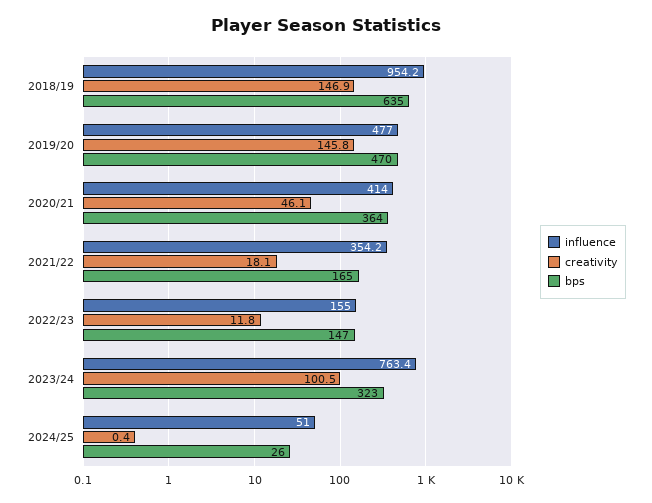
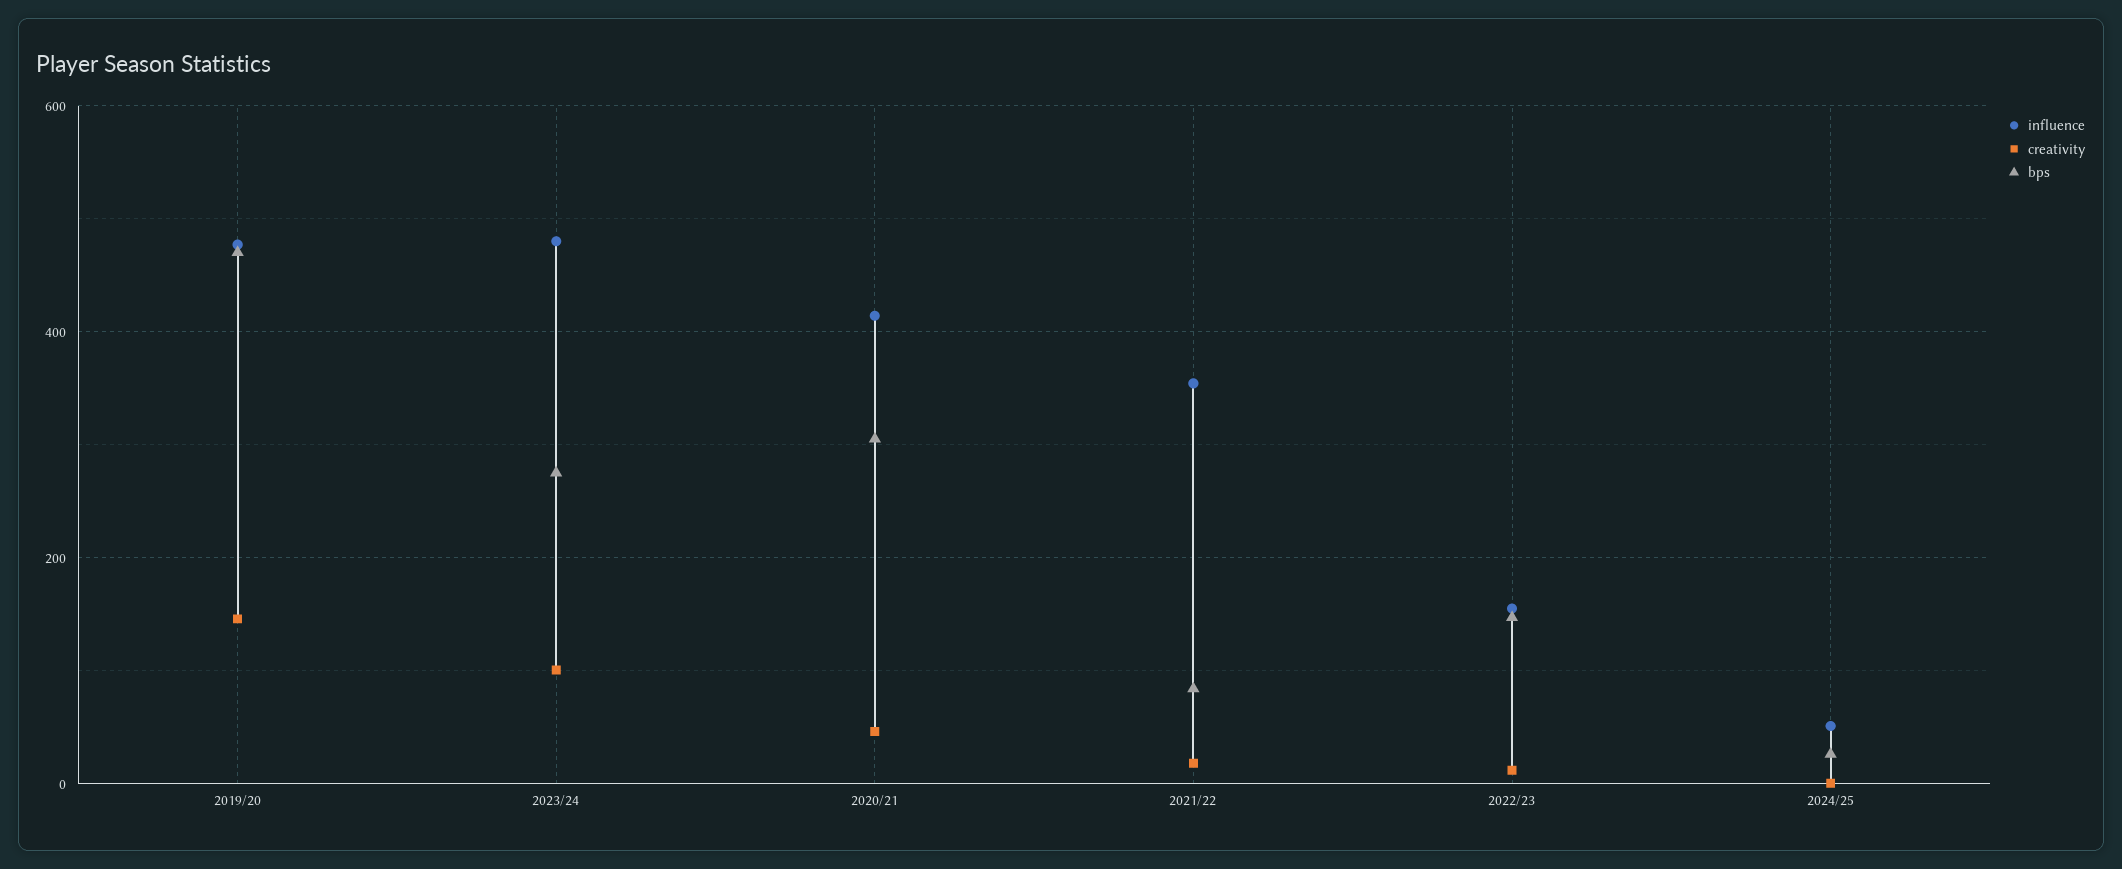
  {
    "influence": {
-     "2018/19": 954.2,
      "2019/20": 477,
      "2020/21": 414,
      "2021/22": 354.2,
      "2022/23": 155,
-     "2023/24": 763.4,
+     "2023/24": 480,
      "2024/25": 51
    },
    "creativity": {
-     "2018/19": 146.9,
      "2019/20": 145.8,
      "2020/21": 46.1,
      "2021/22": 18.1,
      "2022/23": 11.8,
      "2023/24": 100.5,
      "2024/25": 0.4
    },
    "bps": {
-     "2018/19": 635,
      "2019/20": 470,
-     "2020/21": 364,
+     "2020/21": 300,
-     "2021/22": 165,
+     "2021/22": 80,
      "2022/23": 147,
-     "2023/24": 323,
+     "2023/24": 280,
      "2024/25": 26
    }
  }

